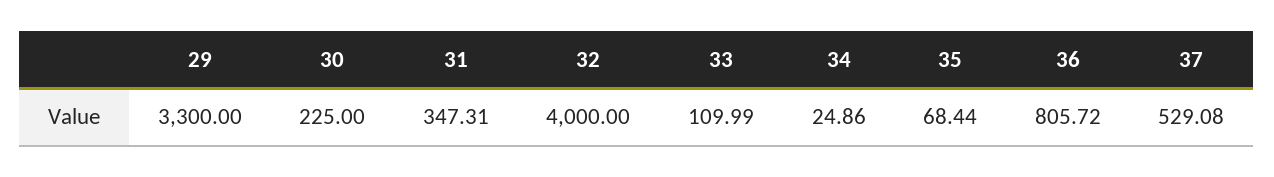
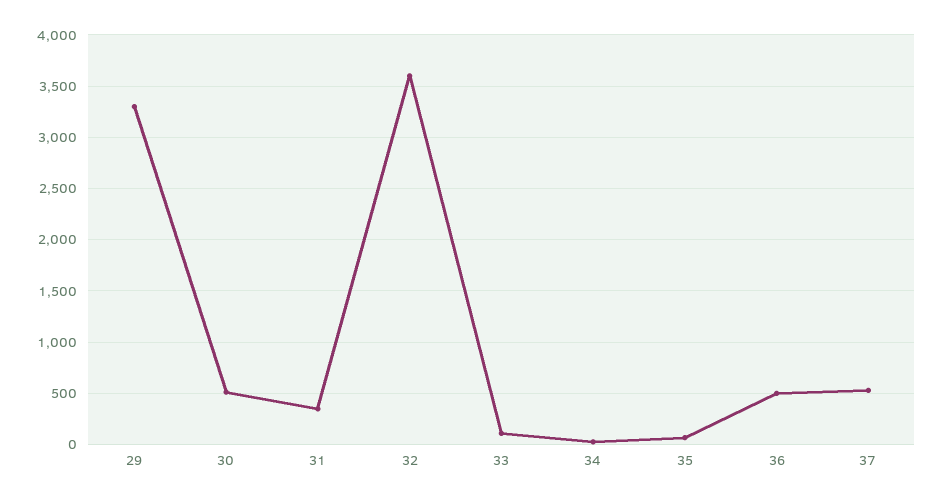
  {
    "29": 3300,
-   "30": 225,
+   "30": 500,
    "31": 347.31,
-   "32": 4000,
+   "32": 3600,
    "33": 109.99,
    "34": 24.86,
    "35": 68.44,
-   "36": 805.72,
+   "36": 500,
    "37": 529.08
  }

